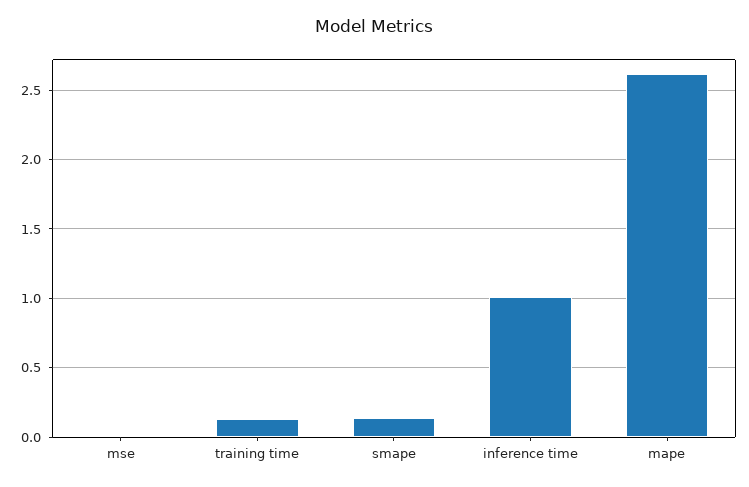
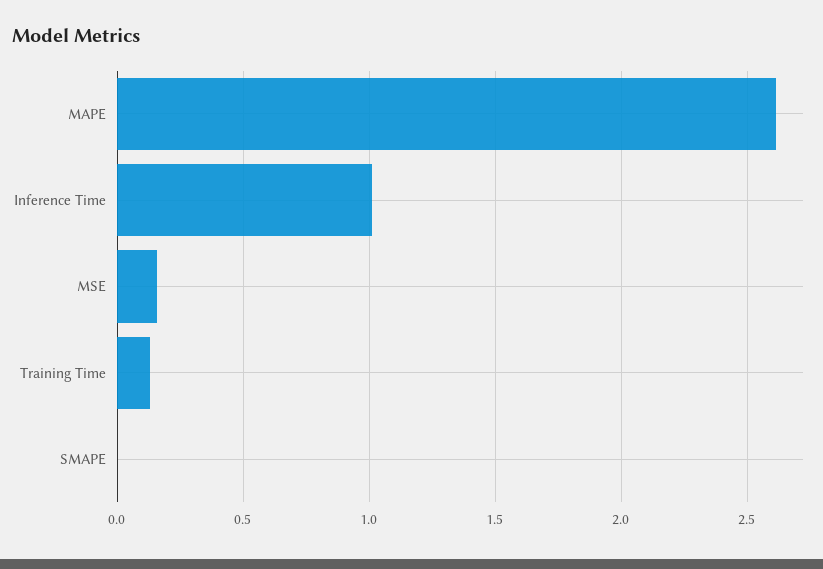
  {
-   "mse": 0,
+   "mse": 0.15,
    "training time": 0.15,
-   "smape": 0.15,
+   "smape": 0,
    "inference time": 1,
    "mape": 2.6
  }

